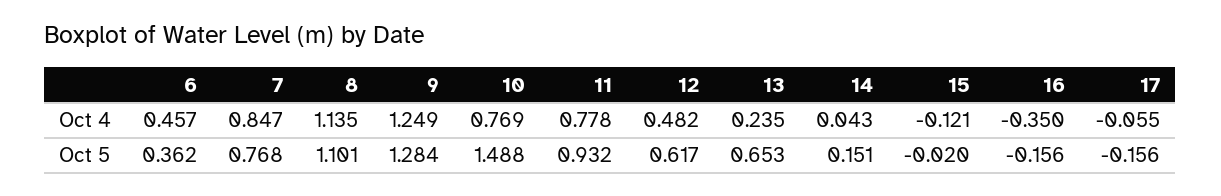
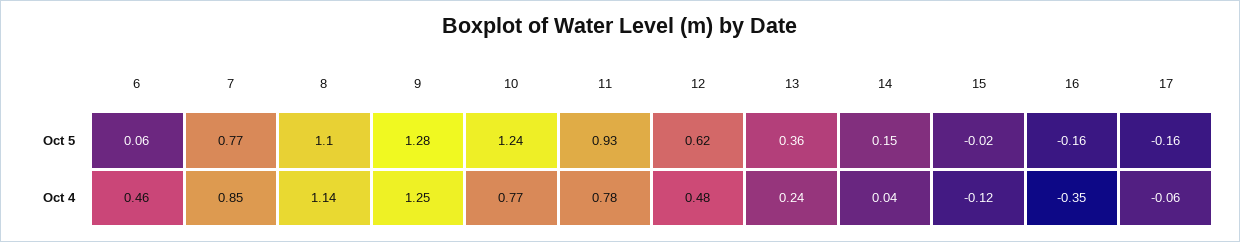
  {
    "6": {
      "Oct 4": 0.457,
-     "Oct 5": 0.362
+     "Oct 5": 0.06
    },
    "7": {
      "Oct 4": 0.847,
      "Oct 5": 0.768
    },
    "8": {
      "Oct 4": 1.135,
      "Oct 5": 1.101
    },
    "9": {
      "Oct 4": 1.249,
      "Oct 5": 1.284
    },
    "10": {
      "Oct 4": 0.769,
-     "Oct 5": 1.488
+     "Oct 5": 1.24
    },
    "11": {
      "Oct 4": 0.778,
      "Oct 5": 0.932
    },
    "12": {
      "Oct 4": 0.482,
      "Oct 5": 0.617
    },
    "13": {
      "Oct 4": 0.235,
-     "Oct 5": 0.653
+     "Oct 5": 0.36
    },
    "14": {
      "Oct 4": 0.043,
      "Oct 5": 0.151
    },
    "15": {
      "Oct 4": -0.121,
      "Oct 5": -0.02
    },
    "16": {
      "Oct 4": -0.35,
      "Oct 5": -0.156
    },
    "17": {
      "Oct 4": -0.055,
      "Oct 5": -0.156
    }
  }

